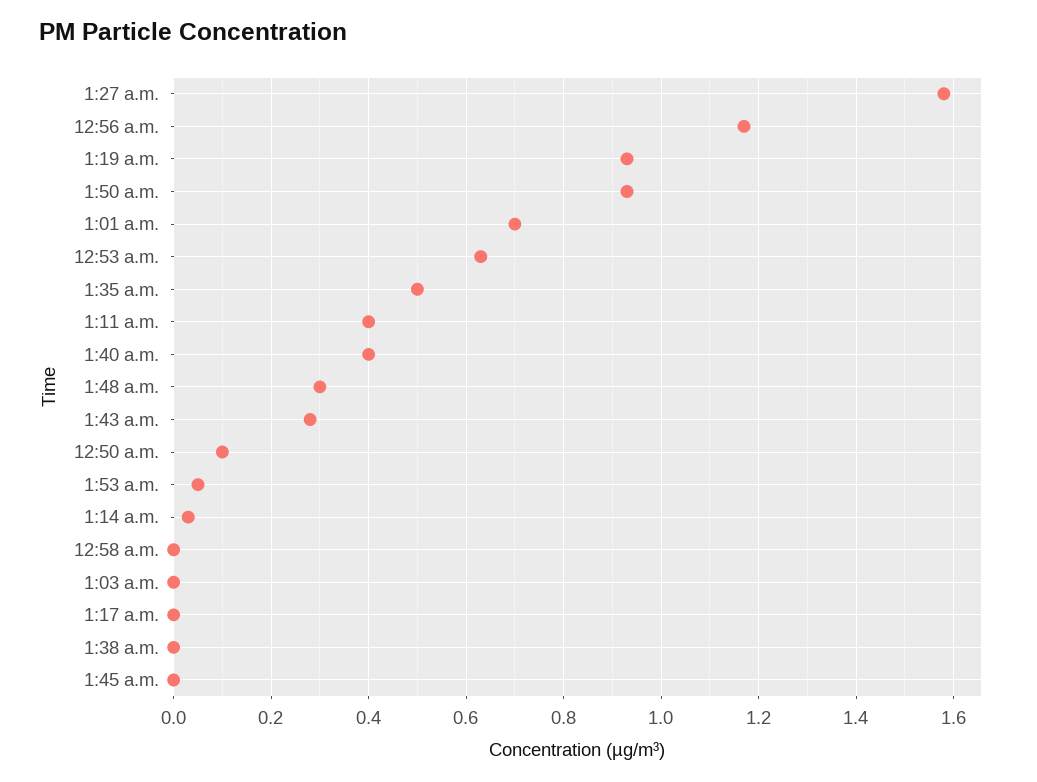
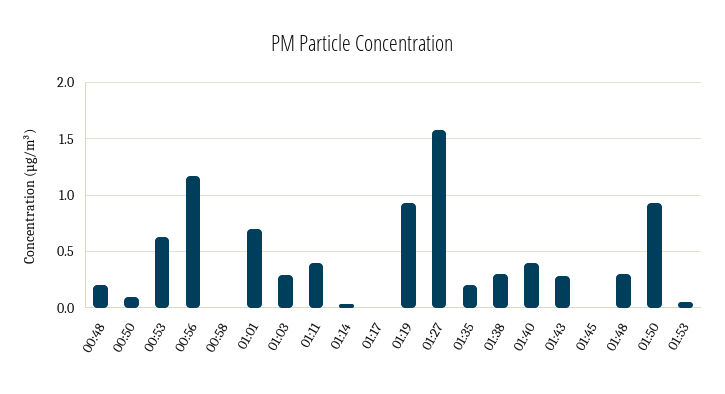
  {
    "1:27 a.m.": 1.6,
    "12:56 a.m.": 1.15,
    "1:19 a.m.": 0.95,
    "1:50 a.m.": 0.95,
    "1:01 a.m.": 0.7,
    "12:53 a.m.": 0.65,
-   "1:35 a.m.": 0.5,
+   "1:35 a.m.": 0.2,
    "1:11 a.m.": 0.4,
    "1:40 a.m.": 0.4,
    "1:48 a.m.": 0.3,
    "1:43 a.m.": 0.3,
    "12:50 a.m.": 0.1,
    "1:53 a.m.": 0.05,
    "1:14 a.m.": 0.05,
    "12:58 a.m.": 0,
-   "1:03 a.m.": 0,
+   "1:03 a.m.": 0.3,
    "1:17 a.m.": 0,
-   "1:38 a.m.": 0,
+   "1:38 a.m.": 0.3,
-   "1:45 a.m.": 0
+   "1:45 a.m.": 0,
+   "00:48": 0.2
  }

